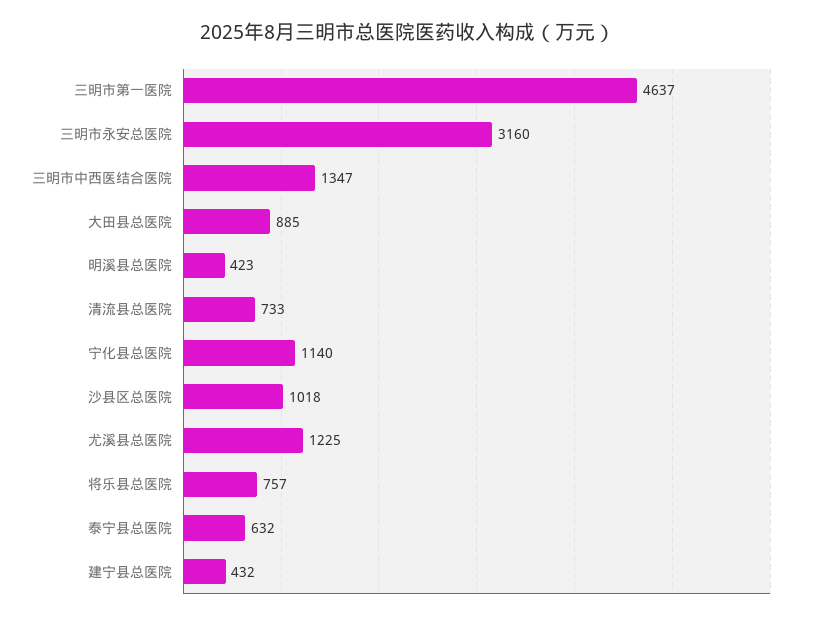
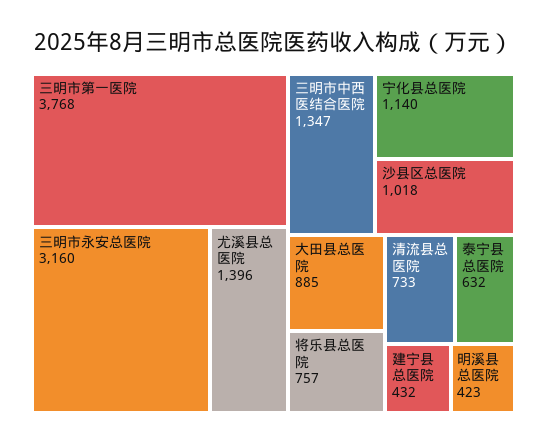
  {
-   "三明市第一医院": 4637,
+   "三明市第一医院": 3768,
    "三明市永安总医院": 3160,
    "三明市中西医结合医院": 1347,
    "大田县总医院": 885,
    "明溪县总医院": 423,
    "清流县总医院": 733,
    "宁化县总医院": 1140,
    "沙县区总医院": 1018,
-   "尤溪县总医院": 1225,
+   "尤溪县总医院": 1396,
    "将乐县总医院": 757,
    "泰宁县总医院": 632,
    "建宁县总医院": 432
  }

